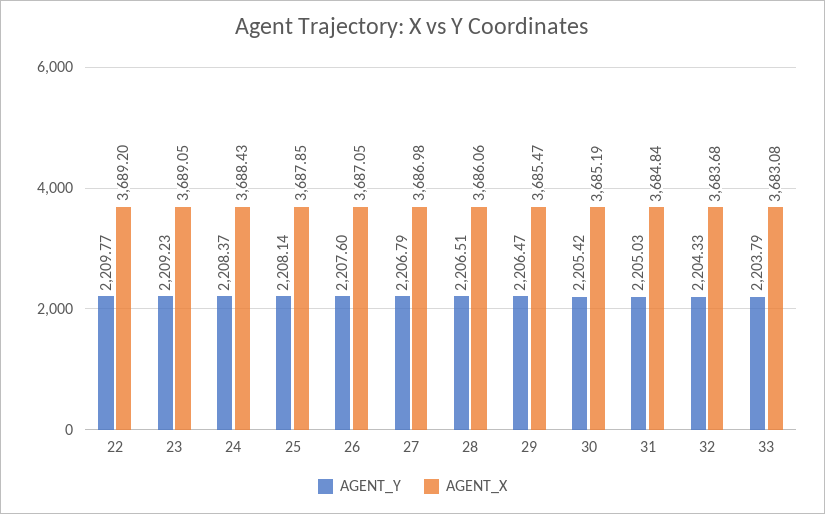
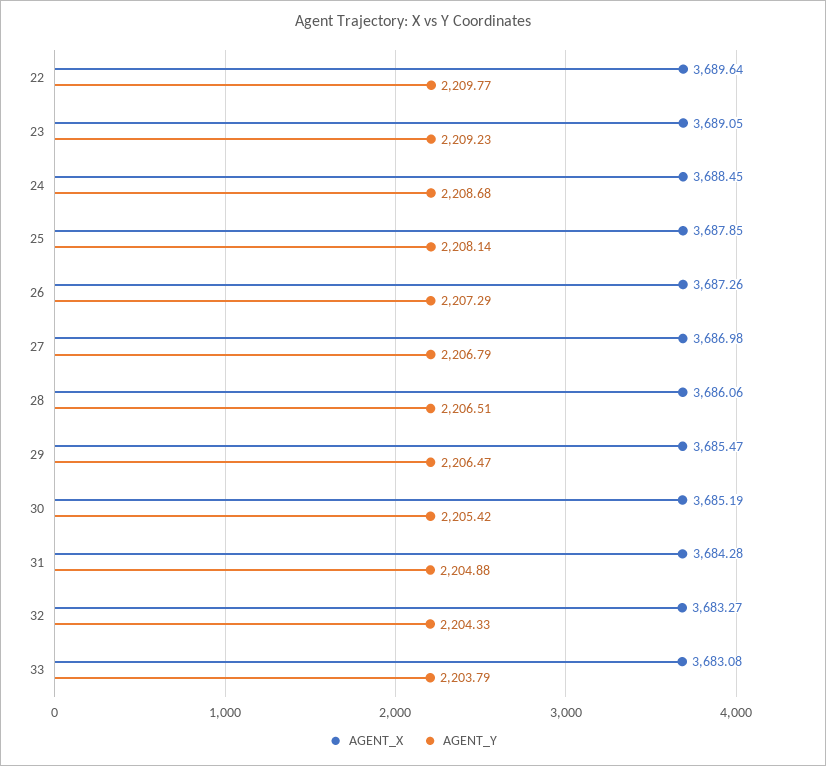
  {
    "AGENT_Y": {
      "22": 2209.77,
      "23": 2209.23,
-     "24": 2208.37,
+     "24": 2208.68,
      "25": 2208.14,
-     "26": 2207.6,
+     "26": 2207.29,
      "27": 2206.79,
      "28": 2206.51,
      "29": 2206.47,
      "30": 2205.42,
-     "31": 2205.03,
+     "31": 2204.88,
      "32": 2204.33,
      "33": 2203.79
    },
    "AGENT_X": {
-     "22": 3689.2,
+     "22": 3689.64,
      "23": 3689.05,
-     "24": 3688.43,
+     "24": 3688.45,
      "25": 3687.85,
-     "26": 3687.05,
+     "26": 3687.26,
      "27": 3686.98,
      "28": 3686.06,
      "29": 3685.47,
      "30": 3685.19,
-     "31": 3684.84,
+     "31": 3684.28,
-     "32": 3683.68,
+     "32": 3683.27,
      "33": 3683.08
    }
  }

